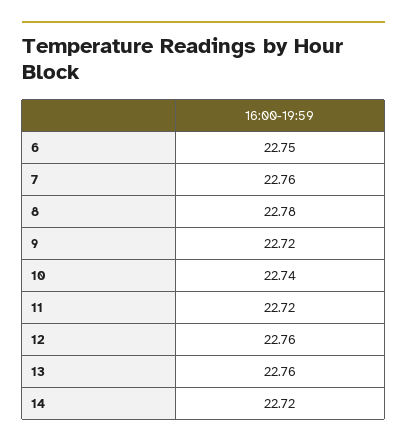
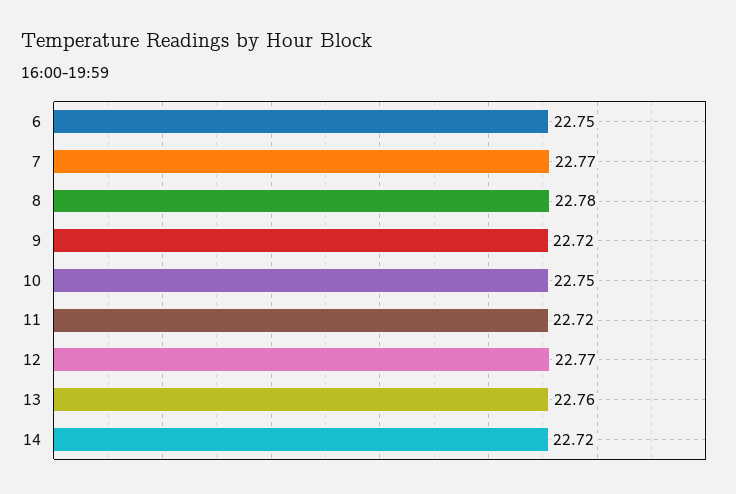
  {
    "6": 22.75,
-   "7": 22.76,
+   "7": 22.77,
    "8": 22.78,
    "9": 22.72,
-   "10": 22.74,
+   "10": 22.75,
    "11": 22.72,
-   "12": 22.76,
+   "12": 22.77,
    "13": 22.76,
    "14": 22.72
  }

